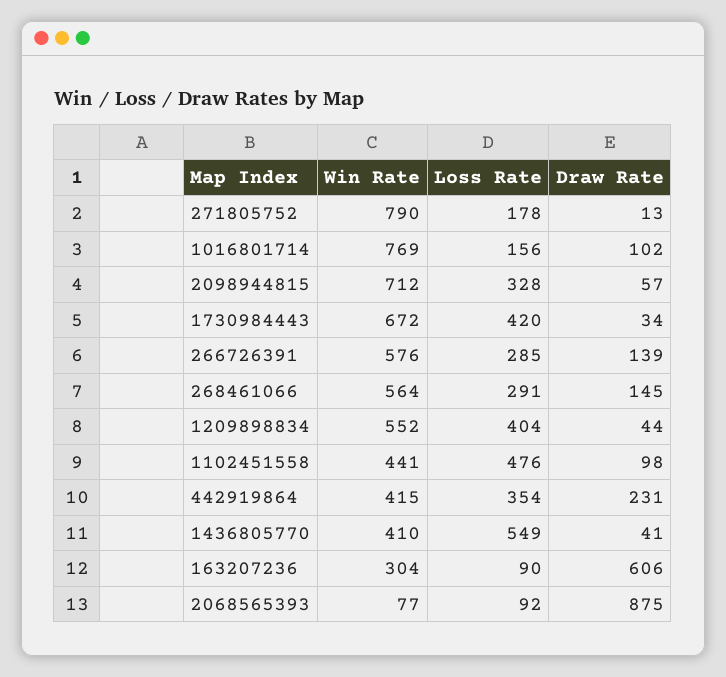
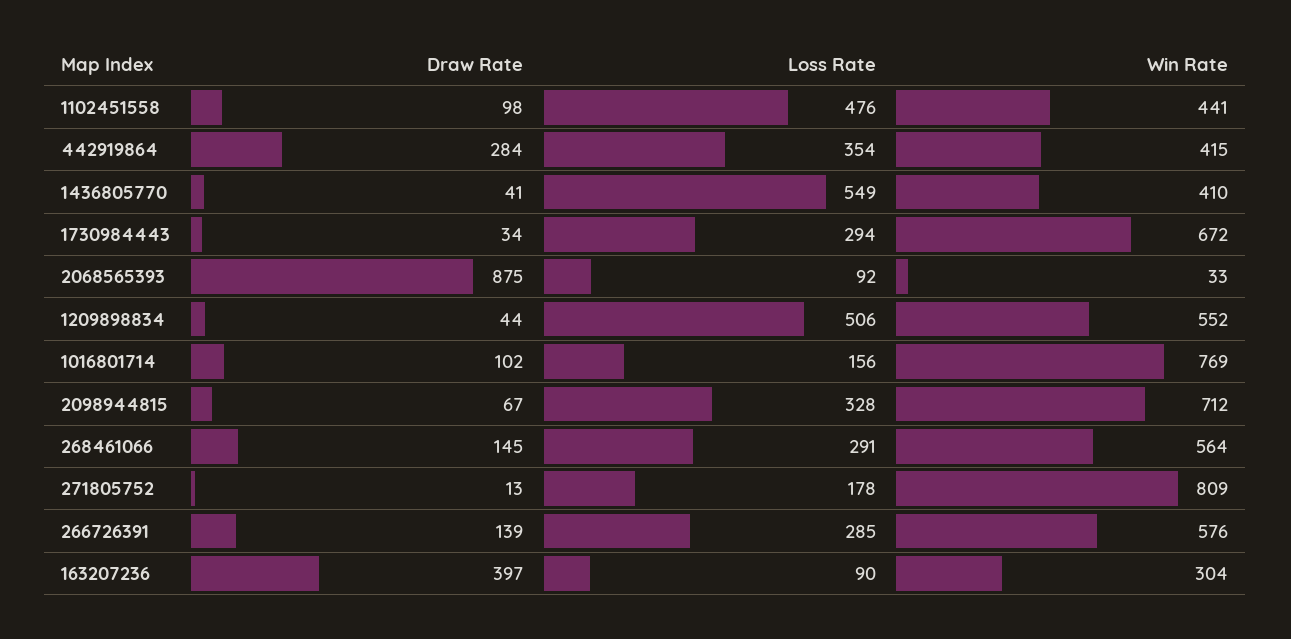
  {
    "Win Rate": {
-     "271805752": 790,
+     "271805752": 809,
      "1016801714": 769,
      "2098944815": 712,
      "1730984443": 672,
      "266726391": 576,
      "268461066": 564,
      "1209898834": 552,
      "1102451558": 441,
      "442919864": 415,
      "1436805770": 410,
      "163207236": 304,
-     "2068565393": 77
+     "2068565393": 33
    },
    "Loss Rate": {
      "271805752": 178,
      "1016801714": 156,
      "2098944815": 328,
-     "1730984443": 420,
+     "1730984443": 294,
      "266726391": 285,
      "268461066": 291,
-     "1209898834": 404,
+     "1209898834": 506,
      "1102451558": 476,
      "442919864": 354,
      "1436805770": 549,
      "163207236": 90,
      "2068565393": 92
    },
    "Draw Rate": {
      "271805752": 13,
      "1016801714": 102,
-     "2098944815": 57,
+     "2098944815": 67,
      "1730984443": 34,
      "266726391": 139,
      "268461066": 145,
      "1209898834": 44,
      "1102451558": 98,
-     "442919864": 231,
+     "442919864": 284,
      "1436805770": 41,
-     "163207236": 606,
+     "163207236": 397,
      "2068565393": 875
    }
  }

